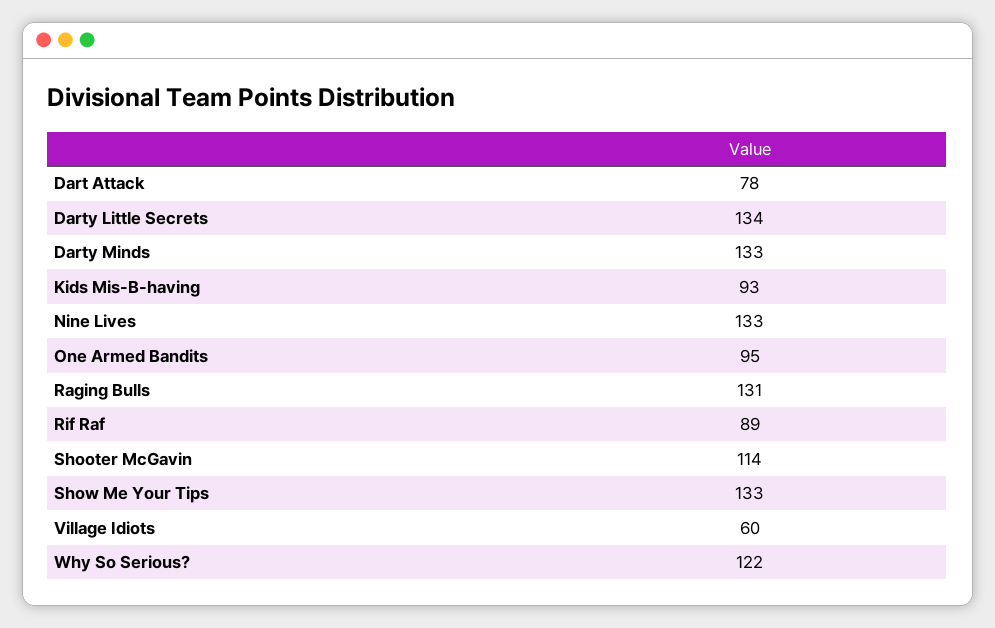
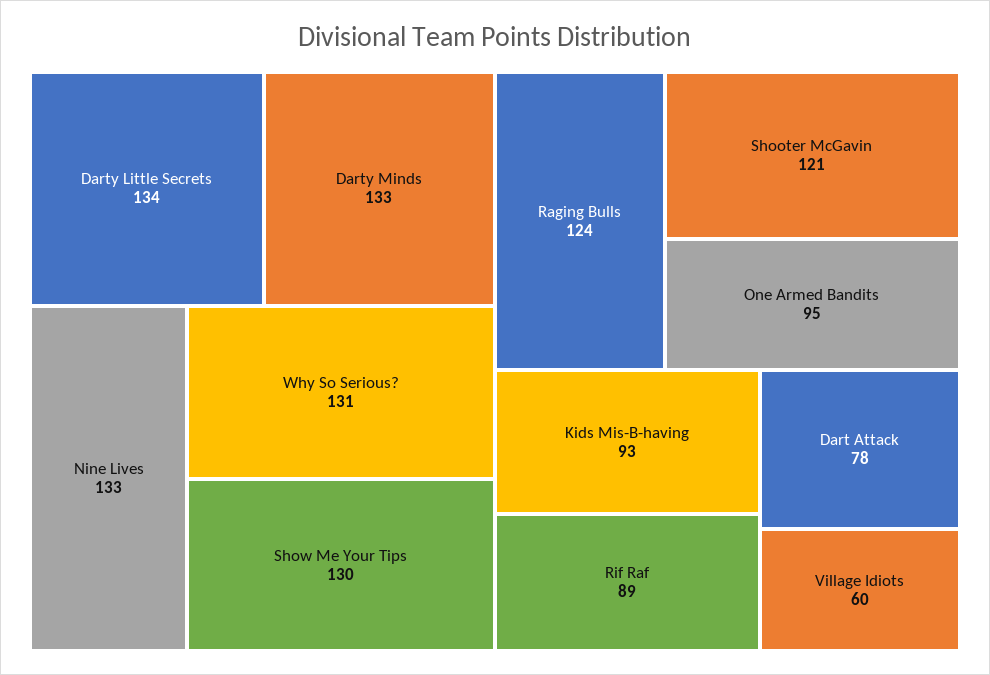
  {
    "Dart Attack": 78,
    "Darty Little Secrets": 134,
    "Darty Minds": 133,
    "Kids Mis-B-having": 93,
    "Nine Lives": 133,
    "One Armed Bandits": 95,
-   "Raging Bulls": 131,
+   "Raging Bulls": 124,
    "Rif Raf": 89,
-   "Shooter McGavin": 114,
+   "Shooter McGavin": 121,
-   "Show Me Your Tips": 133,
+   "Show Me Your Tips": 130,
    "Village Idiots": 60,
-   "Why So Serious?": 122
+   "Why So Serious?": 131
  }

